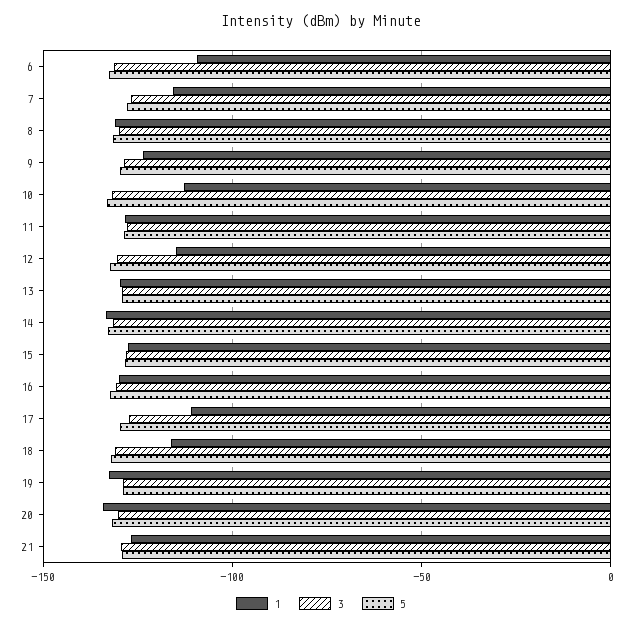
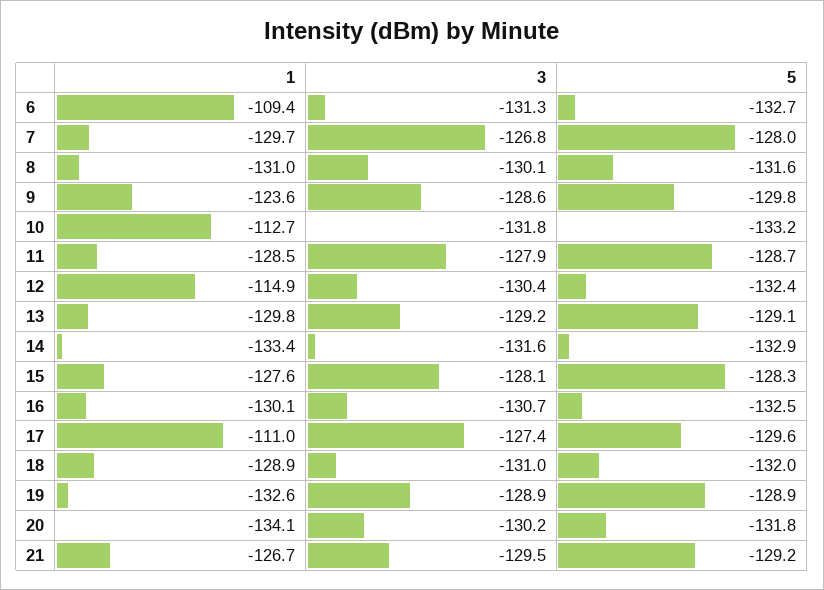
  {
    "1": {
      "6": -109.4,
-     "7": -115,
+     "7": -129.7,
      "8": -131,
      "9": -123.6,
      "10": -112.7,
      "11": -128.5,
      "12": -114.9,
      "13": -129.8,
      "14": -133.4,
      "15": -127.6,
      "16": -130.1,
      "17": -111,
-     "18": -115,
+     "18": -128.9,
      "19": -132.6,
      "20": -134.1,
      "21": -126.7
    },
    "3": {
      "6": -131.3,
      "7": -126.8,
      "8": -130.1,
      "9": -128.6,
      "10": -131.8,
      "11": -127.9,
      "12": -130.4,
      "13": -129.2,
      "14": -131.6,
      "15": -128.1,
      "16": -130.7,
      "17": -127.4,
      "18": -131,
      "19": -128.9,
      "20": -130.2,
      "21": -129.5
    },
    "5": {
      "6": -132.7,
      "7": -128,
      "8": -131.6,
      "9": -129.8,
      "10": -133.2,
      "11": -128.7,
      "12": -132.4,
      "13": -129.1,
      "14": -132.9,
      "15": -128.3,
      "16": -132.5,
      "17": -129.6,
      "18": -132,
      "19": -128.9,
      "20": -131.8,
      "21": -129.2
    }
  }

